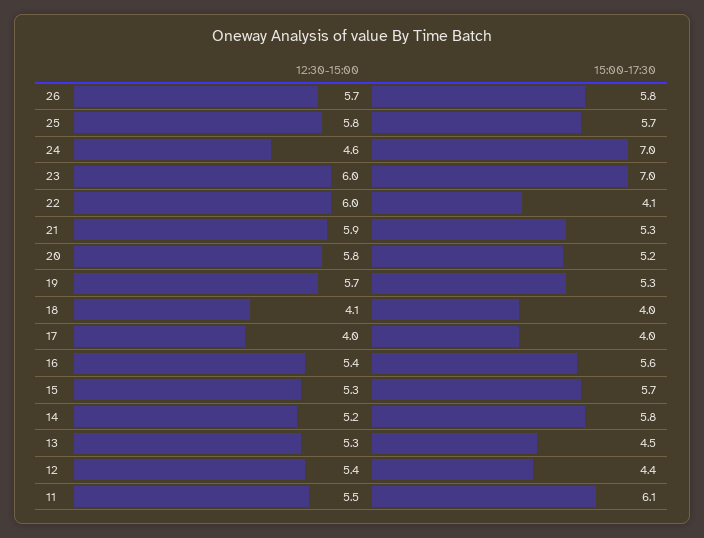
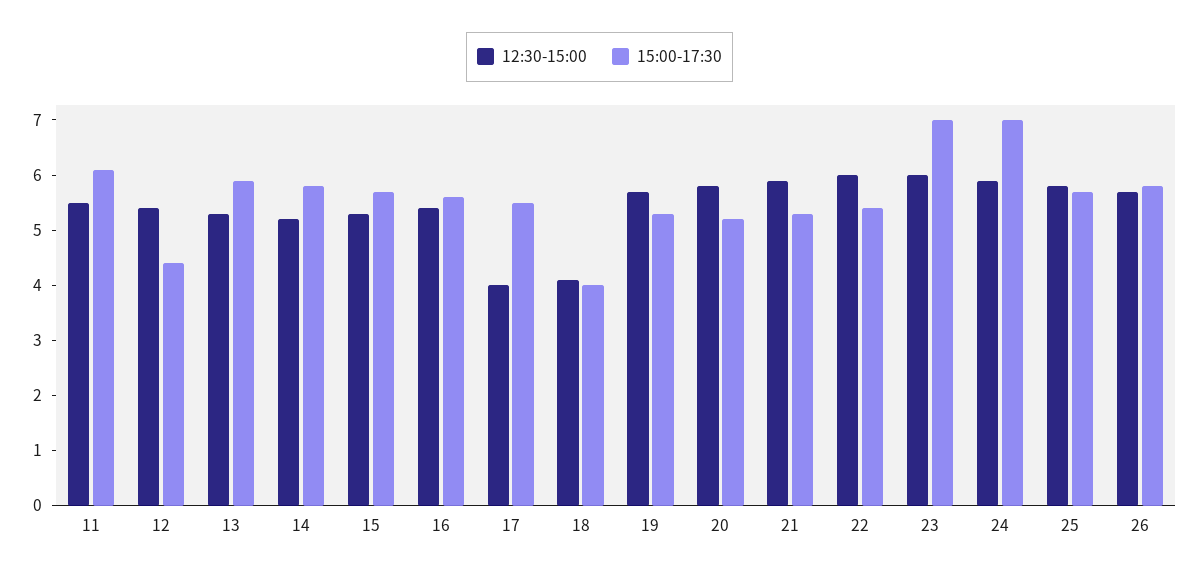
  {
    "12:30-15:00": {
      "26": 5.7,
      "25": 5.8,
-     "24": 4.6,
+     "24": 6,
      "23": 6,
      "22": 6,
      "21": 5.9,
      "20": 5.8,
      "19": 5.7,
      "18": 4.1,
      "17": 4,
      "16": 5.4,
      "15": 5.3,
      "14": 5.2,
      "13": 5.3,
      "12": 5.4,
      "11": 5.5
    },
    "15:00-17:30": {
      "26": 5.8,
      "25": 5.7,
      "24": 7,
      "23": 7,
-     "22": 4.1,
+     "22": 5.5,
      "21": 5.3,
      "20": 5.2,
      "19": 5.3,
      "18": 4,
-     "17": 4,
+     "17": 5.5,
      "16": 5.6,
      "15": 5.7,
      "14": 5.8,
-     "13": 4.5,
+     "13": 6,
      "12": 4.4,
      "11": 6.1
    }
  }

